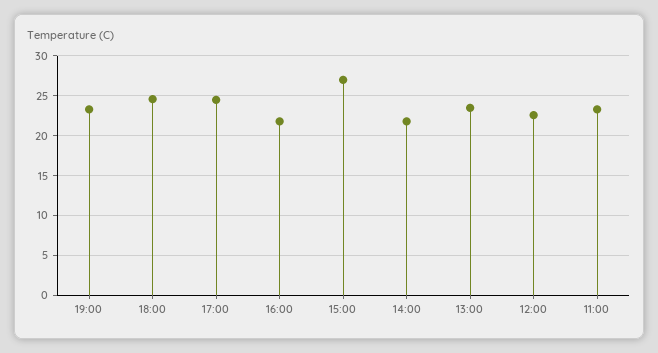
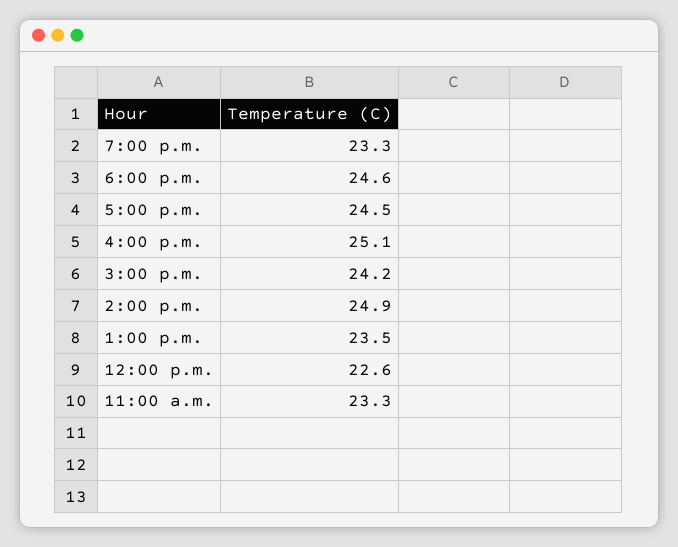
  {
    "19:00": 23.3,
    "18:00": 24.6,
    "17:00": 24.5,
-   "16:00": 22,
+   "16:00": 25.1,
-   "15:00": 27,
+   "15:00": 24.2,
-   "14:00": 22,
+   "14:00": 24.9,
    "13:00": 23.5,
    "12:00": 22.6,
    "11:00": 23.3
  }

